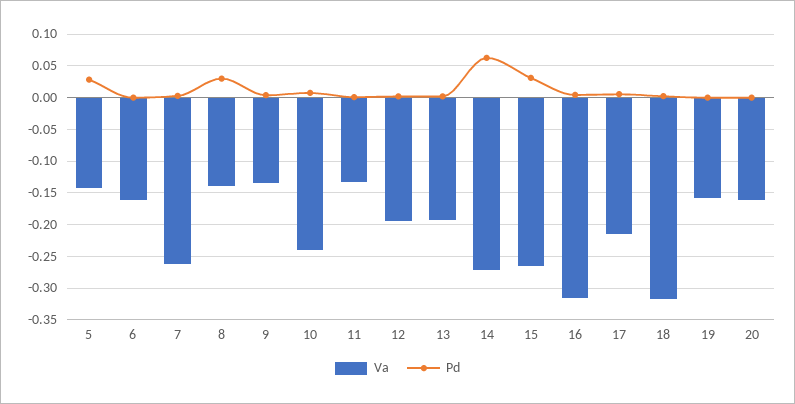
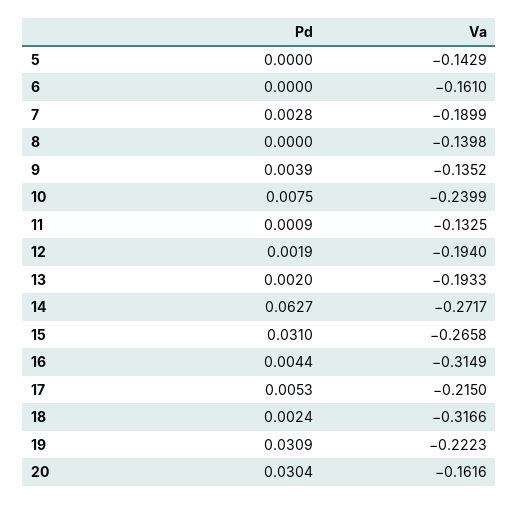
  {
    "Va": {
      "5": -0.1429,
      "6": -0.161,
-     "7": -0.26,
+     "7": -0.1899,
      "8": -0.1398,
      "9": -0.1352,
      "10": -0.2399,
      "11": -0.1325,
      "12": -0.194,
      "13": -0.1933,
      "14": -0.2717,
      "15": -0.2658,
      "16": -0.3149,
      "17": -0.215,
      "18": -0.3166,
-     "19": -0.16,
+     "19": -0.2223,
      "20": -0.1616
    },
    "Pd": {
-     "5": 0.03,
+     "5": 0,
      "6": 0,
      "7": 0.0028,
-     "8": 0.03,
+     "8": 0,
      "9": 0.0039,
      "10": 0.0075,
      "11": 0.0009,
      "12": 0.0019,
      "13": 0.002,
      "14": 0.0627,
      "15": 0.031,
      "16": 0.0044,
      "17": 0.0053,
      "18": 0.0024,
-     "19": 0,
+     "19": 0.0309,
-     "20": 0
+     "20": 0.0304
    }
  }

